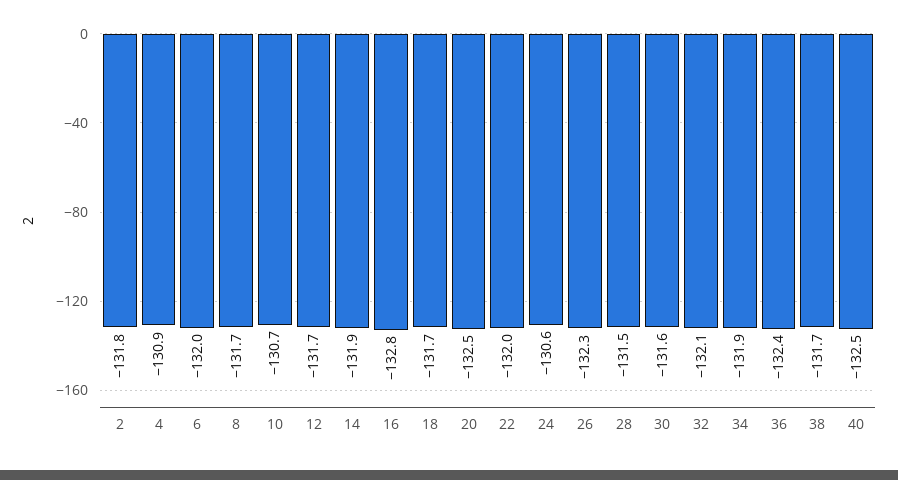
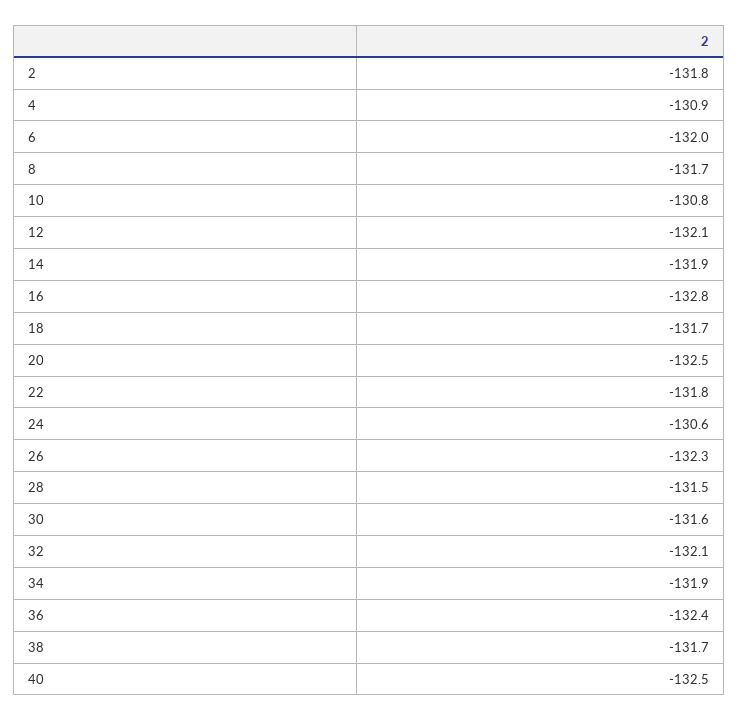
  {
    "2": -131.8,
    "4": -130.9,
    "6": -132,
    "8": -131.7,
-   "10": -130.7,
+   "10": -130.8,
-   "12": -131.7,
+   "12": -132.1,
    "14": -131.9,
    "16": -132.8,
    "18": -131.7,
    "20": -132.5,
-   "22": -132,
+   "22": -131.8,
    "24": -130.6,
    "26": -132.3,
    "28": -131.5,
    "30": -131.6,
    "32": -132.1,
    "34": -131.9,
    "36": -132.4,
    "38": -131.7,
    "40": -132.5
  }

